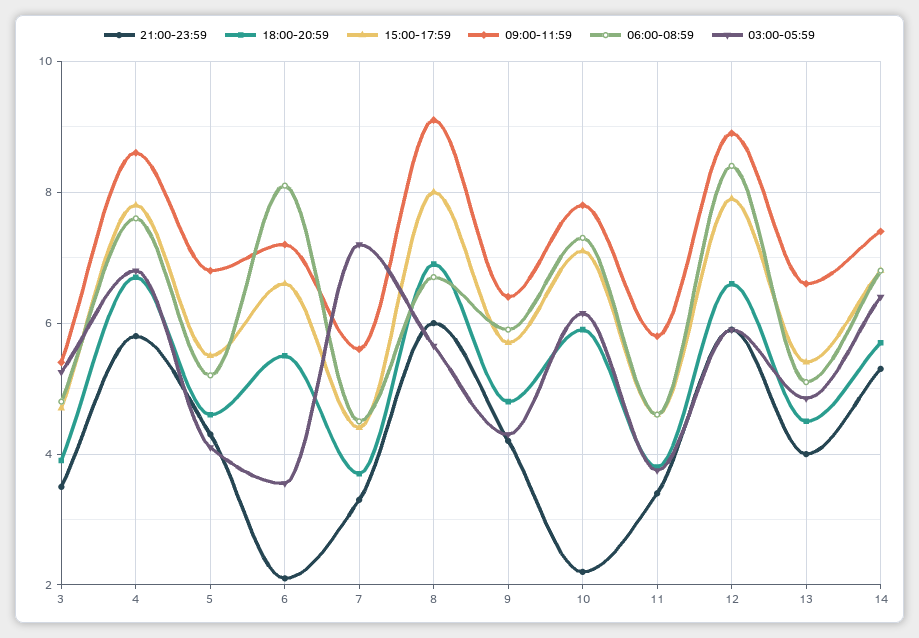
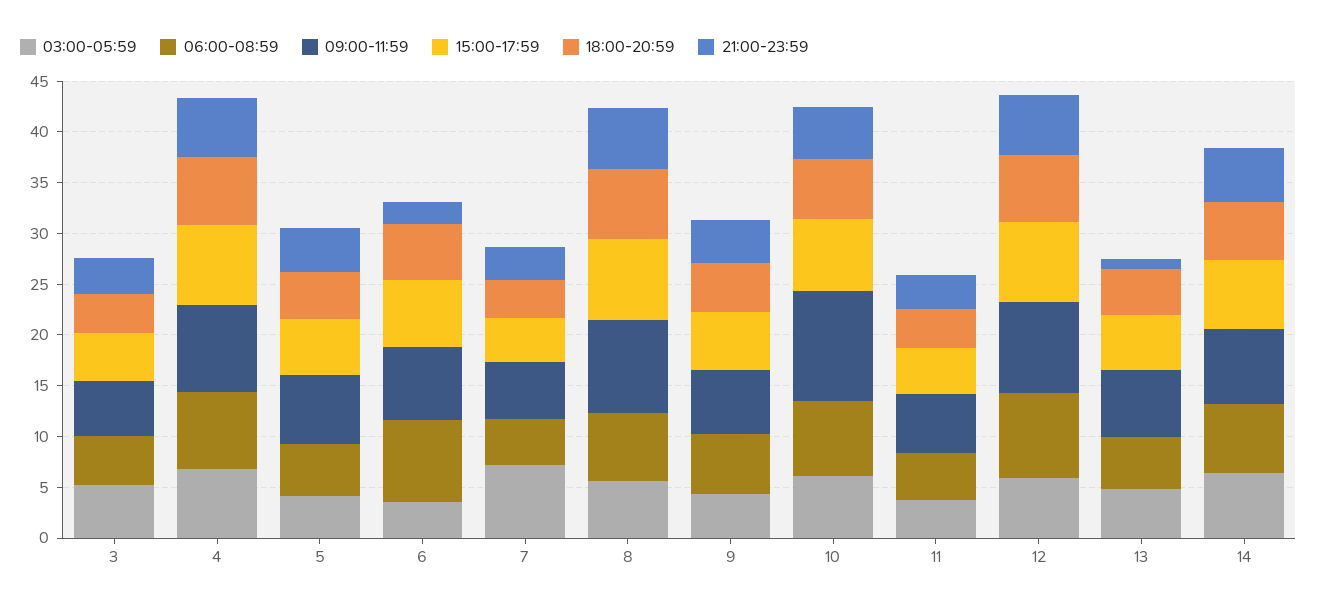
  {
    "21:00-23:59": {
      "3": 3.6,
      "4": 5.8,
      "5": 4.4,
      "6": 2.2,
      "7": 3.4,
      "8": 6,
      "9": 4.2,
-     "10": 2.2,
+     "10": 5,
      "11": 3.4,
      "12": 6,
-     "13": 4,
+     "13": 1,
      "14": 5.4
    },
    "18:00-20:59": {
      "3": 4,
      "4": 6.8,
      "5": 4.6,
      "6": 5.6,
      "7": 3.8,
      "8": 7,
      "9": 4.8,
      "10": 6,
      "11": 3.8,
      "12": 6.6,
      "13": 4.6,
      "14": 5.8
    },
    "15:00-17:59": {
      "3": 4.8,
      "4": 7.8,
      "5": 5.6,
      "6": 6.6,
      "7": 4.4,
      "8": 8,
      "9": 5.8,
      "10": 7.2,
      "11": 4.6,
      "12": 8,
      "13": 5.4,
      "14": 6.8
    },
    "09:00-11:59": {
      "3": 5.4,
      "4": 8.6,
      "5": 6.8,
      "6": 7.2,
      "7": 5.6,
      "8": 9.2,
      "9": 6.4,
-     "10": 7.8,
+     "10": 11,
      "11": 5.8,
      "12": 9,
      "13": 6.6,
      "14": 7.4
    },
    "06:00-08:59": {
      "3": 4.8,
      "4": 7.6,
      "5": 5.2,
      "6": 8.2,
      "7": 4.6,
      "8": 6.8,
      "9": 6,
      "10": 7.4,
      "11": 4.6,
      "12": 8.4,
      "13": 5.2,
      "14": 6.8
    },
    "03:00-05:59": {
      "3": 5.2,
      "4": 6.8,
      "5": 4.2,
      "6": 3.6,
      "7": 7.2,
      "8": 5.6,
      "9": 4.4,
      "10": 6.2,
      "11": 3.8,
      "12": 6,
      "13": 4.8,
      "14": 6.4
    }
  }

